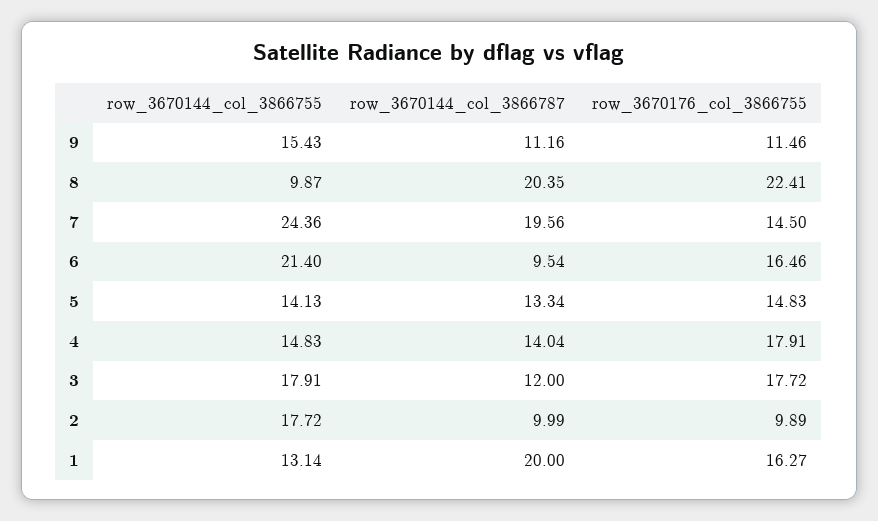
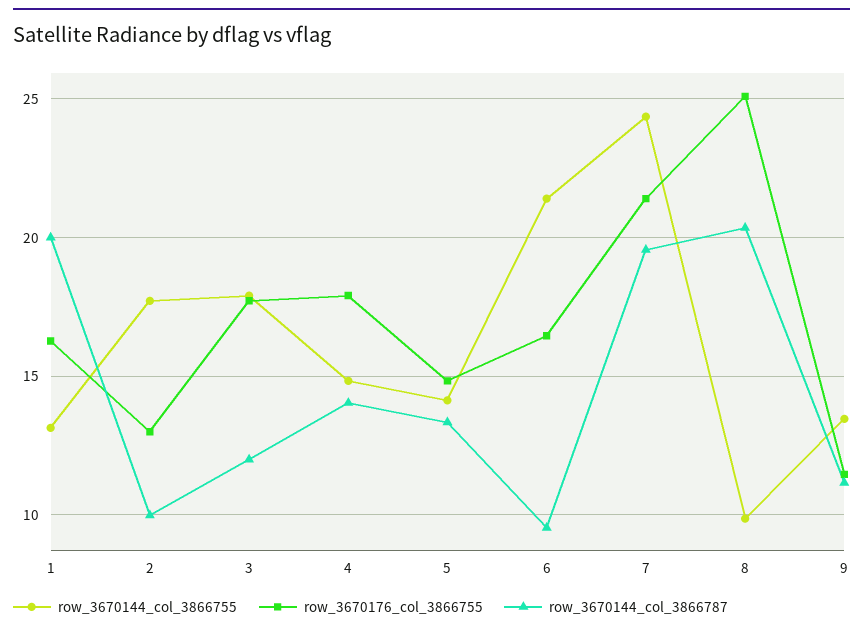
  {
    "row_3670144_col_3866755": {
-     "9": 15.43,
+     "9": 13.5,
      "8": 9.87,
      "7": 24.36,
      "6": 21.4,
      "5": 14.13,
      "4": 14.83,
      "3": 17.91,
      "2": 17.72,
      "1": 13.14
    },
    "row_3670144_col_3866787": {
      "9": 11.16,
      "8": 20.35,
      "7": 19.56,
      "6": 9.54,
      "5": 13.34,
      "4": 14.04,
      "3": 12,
      "2": 9.99,
      "1": 20
    },
    "row_3670176_col_3866755": {
      "9": 11.46,
-     "8": 22.41,
+     "8": 25,
-     "7": 14.5,
+     "7": 21.5,
      "6": 16.46,
      "5": 14.83,
      "4": 17.91,
      "3": 17.72,
-     "2": 9.89,
+     "2": 13,
      "1": 16.27
    }
  }

